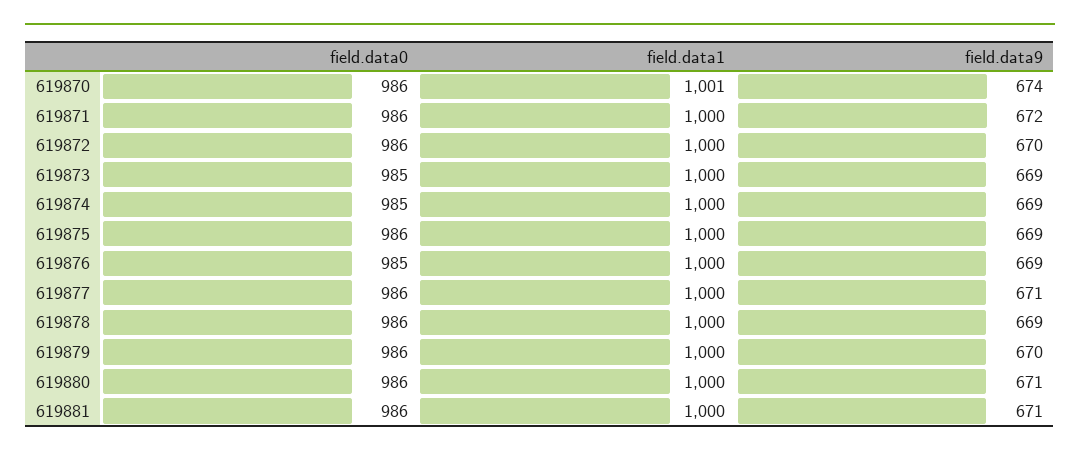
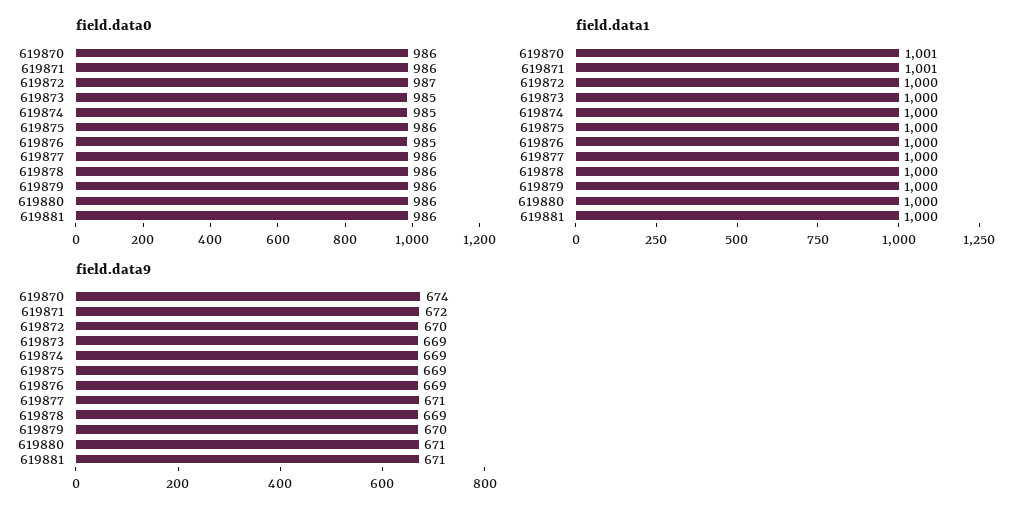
  {
    "field.data0": {
      "619870": 986,
      "619871": 986,
-     "619872": 986,
+     "619872": 987,
      "619873": 985,
      "619874": 985,
      "619875": 986,
      "619876": 985,
      "619877": 986,
      "619878": 986,
      "619879": 986,
      "619880": 986,
      "619881": 986
    },
    "field.data1": {
      "619870": 1001,
-     "619871": 1000,
+     "619871": 1001,
      "619872": 1000,
      "619873": 1000,
      "619874": 1000,
      "619875": 1000,
      "619876": 1000,
      "619877": 1000,
      "619878": 1000,
      "619879": 1000,
      "619880": 1000,
      "619881": 1000
    },
    "field.data9": {
      "619870": 674,
      "619871": 672,
      "619872": 670,
      "619873": 669,
      "619874": 669,
      "619875": 669,
      "619876": 669,
      "619877": 671,
      "619878": 669,
      "619879": 670,
      "619880": 671,
      "619881": 671
    }
  }

